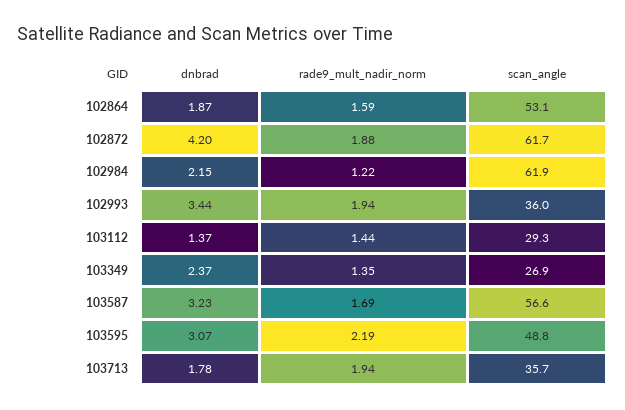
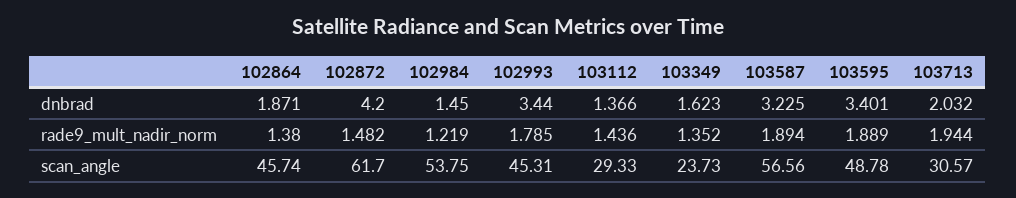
  {
    "dnbrad": {
      "102864": 1.871,
      "102872": 4.2,
-     "102984": 2.15,
+     "102984": 1.45,
      "102993": 3.44,
      "103112": 1.366,
-     "103349": 2.37,
+     "103349": 1.623,
      "103587": 3.225,
-     "103595": 3.07,
+     "103595": 3.401,
-     "103713": 1.78
+     "103713": 2.032
    },
    "rade9_mult_nadir_norm": {
-     "102864": 1.59,
+     "102864": 1.38,
-     "102872": 1.88,
+     "102872": 1.482,
      "102984": 1.219,
-     "102993": 1.94,
+     "102993": 1.785,
      "103112": 1.436,
      "103349": 1.352,
-     "103587": 1.69,
+     "103587": 1.894,
-     "103595": 2.19,
+     "103595": 1.889,
      "103713": 1.944
    },
    "scan_angle": {
-     "102864": 53.1,
+     "102864": 45.74,
      "102872": 61.7,
-     "102984": 61.9,
+     "102984": 53.75,
-     "102993": 36,
+     "102993": 45.31,
      "103112": 29.33,
-     "103349": 26.9,
+     "103349": 23.73,
      "103587": 56.56,
      "103595": 48.78,
-     "103713": 35.7
+     "103713": 30.57
    }
  }

